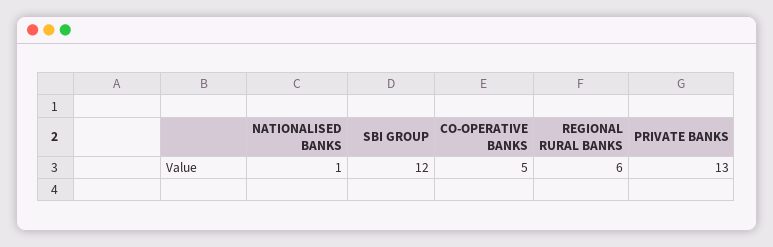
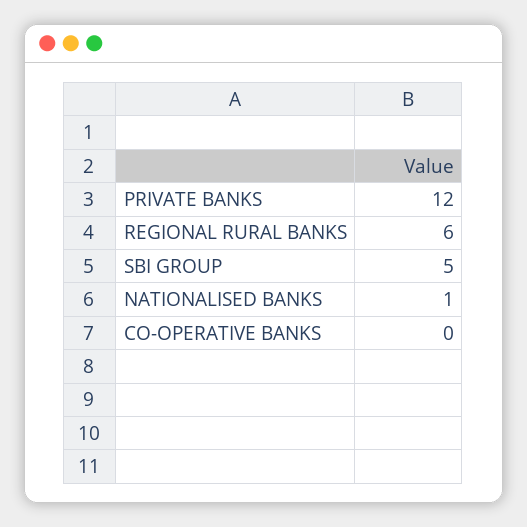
  {
    "NATIONALISED BANKS": 1,
-   "SBI GROUP": 12,
+   "SBI GROUP": 5,
-   "CO-OPERATIVE BANKS": 5,
+   "CO-OPERATIVE BANKS": 0,
    "REGIONAL RURAL BANKS": 6,
-   "PRIVATE BANKS": 13
+   "PRIVATE BANKS": 12
  }

